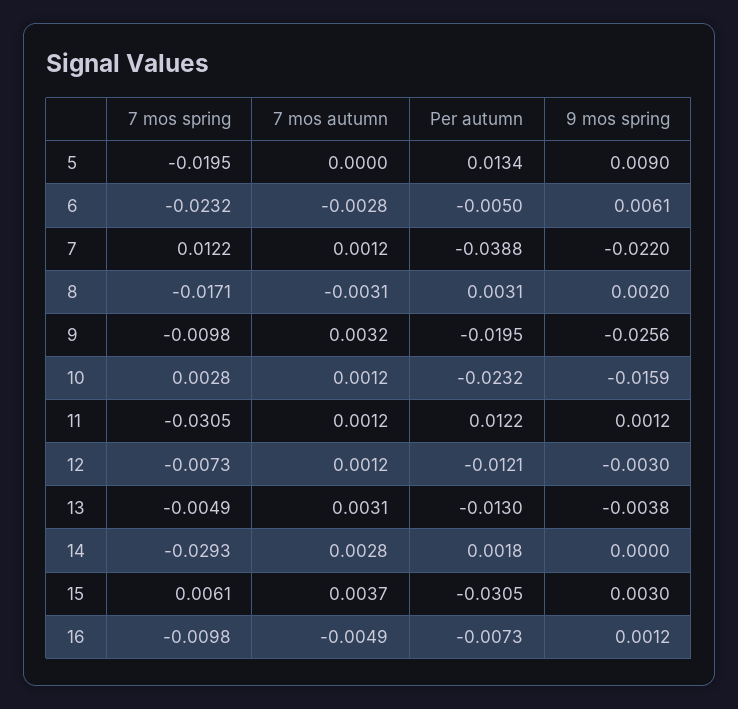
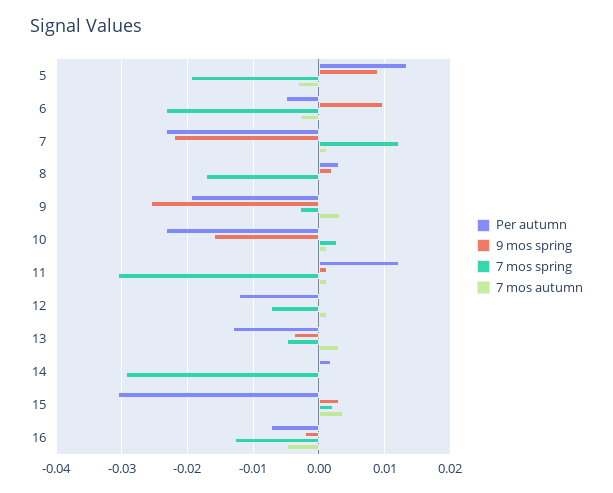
  {
    "7 mos spring": {
      "5": -0.0195,
      "6": -0.0232,
      "7": 0.0122,
      "8": -0.0171,
-     "9": -0.0098,
+     "9": -0.003,
      "10": 0.0028,
      "11": -0.0305,
      "12": -0.0073,
      "13": -0.0049,
      "14": -0.0293,
-     "15": 0.0061,
+     "15": 0.002,
-     "16": -0.0098
+     "16": -0.013
    },
    "7 mos autumn": {
-     "5": 0,
+     "5": -0.003,
      "6": -0.0028,
      "7": 0.0012,
-     "8": -0.0031,
+     "8": 0,
      "9": 0.0032,
      "10": 0.0012,
      "11": 0.0012,
      "12": 0.0012,
      "13": 0.0031,
-     "14": 0.0028,
+     "14": 0,
      "15": 0.0037,
      "16": -0.0049
    },
    "Per autumn": {
      "5": 0.0134,
      "6": -0.005,
-     "7": -0.0388,
+     "7": -0.023,
      "8": 0.0031,
      "9": -0.0195,
      "10": -0.0232,
      "11": 0.0122,
      "12": -0.0121,
      "13": -0.013,
      "14": 0.0018,
      "15": -0.0305,
      "16": -0.0073
    },
    "9 mos spring": {
      "5": 0.009,
-     "6": 0.0061,
+     "6": 0.01,
      "7": -0.022,
      "8": 0.002,
      "9": -0.0256,
      "10": -0.0159,
      "11": 0.0012,
-     "12": -0.003,
+     "12": 0,
      "13": -0.0038,
      "14": 0,
      "15": 0.003,
-     "16": 0.0012
+     "16": -0.002
    }
  }

